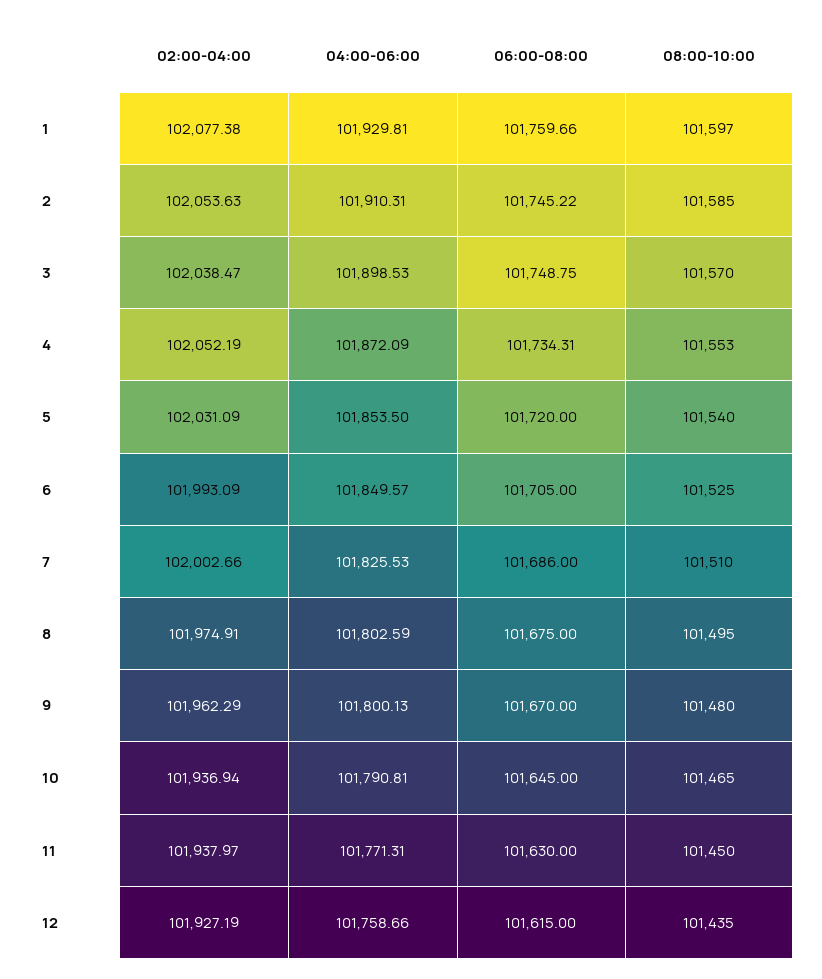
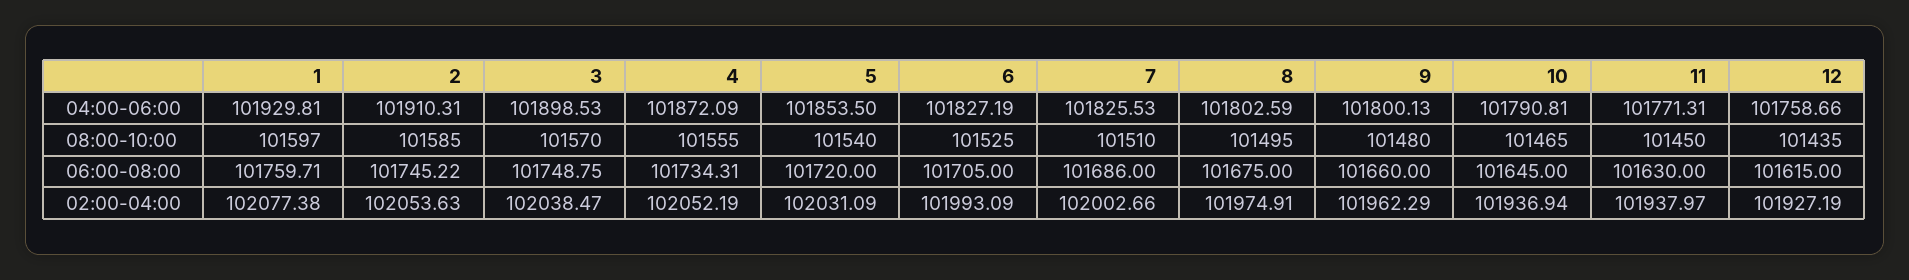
  {
    "02:00-04:00": {
      "1": 102077.38,
      "2": 102053.63,
      "3": 102038.47,
      "4": 102052.19,
      "5": 102031.09,
      "6": 101993.09,
      "7": 102002.66,
      "8": 101974.91,
      "9": 101962.29,
      "10": 101936.94,
      "11": 101937.97,
      "12": 101927.19
    },
    "04:00-06:00": {
      "1": 101929.81,
      "2": 101910.31,
      "3": 101898.53,
      "4": 101872.09,
      "5": 101853.5,
-     "6": 101849.57,
+     "6": 101827.19,
      "7": 101825.53,
      "8": 101802.59,
      "9": 101800.13,
      "10": 101790.81,
      "11": 101771.31,
      "12": 101758.66
    },
    "06:00-08:00": {
-     "1": 101759.66,
+     "1": 101759.71,
      "2": 101745.22,
      "3": 101748.75,
      "4": 101734.31,
      "5": 101720,
      "6": 101705,
      "7": 101686,
      "8": 101675,
-     "9": 101670,
+     "9": 101660,
      "10": 101645,
      "11": 101630,
      "12": 101615
    },
    "08:00-10:00": {
      "1": 101597,
      "2": 101585,
      "3": 101570,
-     "4": 101553,
+     "4": 101555,
      "5": 101540,
      "6": 101525,
      "7": 101510,
      "8": 101495,
      "9": 101480,
      "10": 101465,
      "11": 101450,
      "12": 101435
    }
  }

